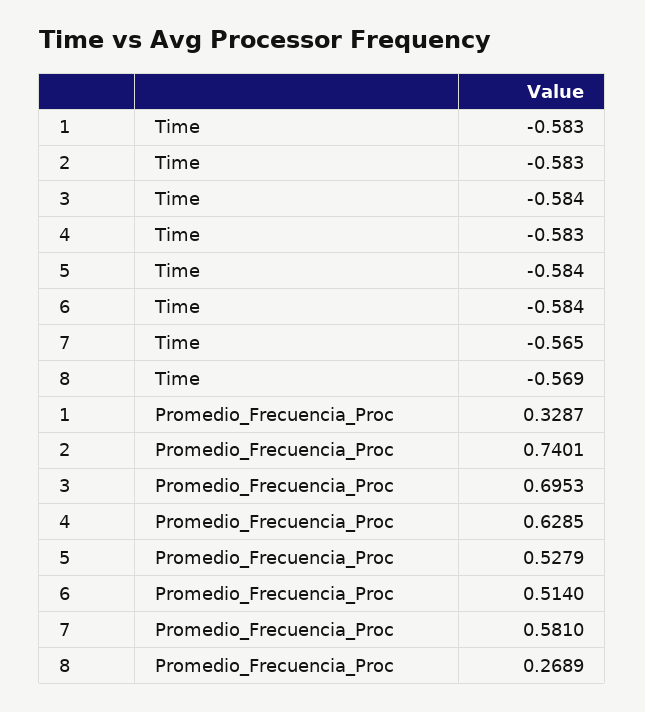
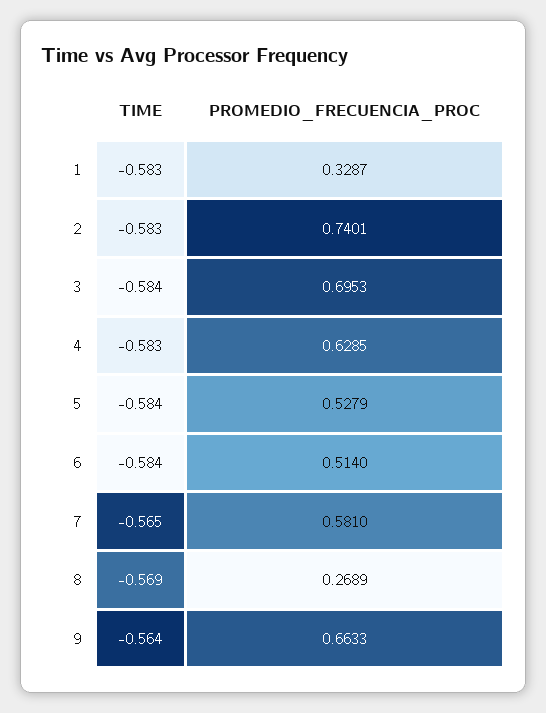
  {
    "1": {
      "Time": -0.583,
      "Promedio_Frecuencia_Proc": 0.3287
    },
    "2": {
      "Time": -0.583,
      "Promedio_Frecuencia_Proc": 0.7401
    },
    "3": {
      "Time": -0.584,
      "Promedio_Frecuencia_Proc": 0.6953
    },
    "4": {
      "Time": -0.583,
      "Promedio_Frecuencia_Proc": 0.6285
    },
    "5": {
      "Time": -0.584,
      "Promedio_Frecuencia_Proc": 0.5279
    },
    "6": {
      "Time": -0.584,
      "Promedio_Frecuencia_Proc": 0.514
    },
    "7": {
      "Time": -0.565,
      "Promedio_Frecuencia_Proc": 0.581
    },
    "8": {
      "Time": -0.569,
      "Promedio_Frecuencia_Proc": 0.2689
-   }
+   },
+   "9": {
+     "Time": -0.564,
+     "Promedio_Frecuencia_Proc": 0.6633
+   }
  }

